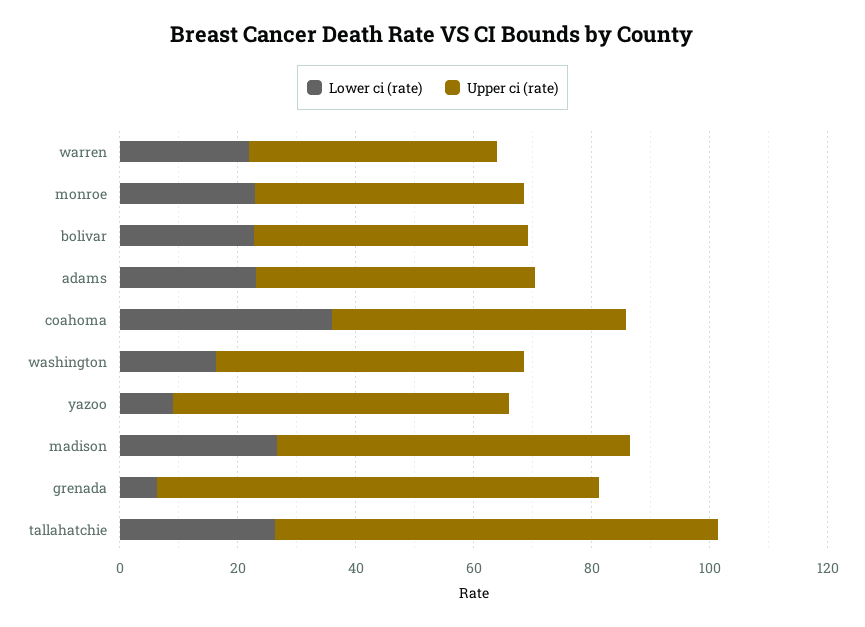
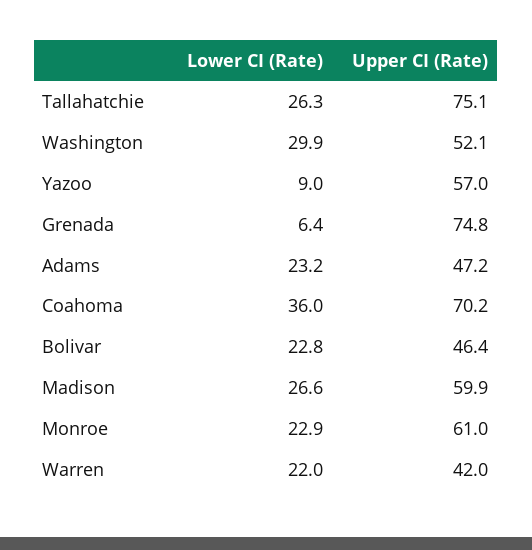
  {
    "Lower ci (rate)": {
      "warren": 22,
      "monroe": 22.9,
      "bolivar": 22.8,
      "adams": 23.2,
      "coahoma": 36,
-     "washington": 15,
+     "washington": 29.9,
      "yazoo": 9,
      "madison": 26.6,
      "grenada": 6.4,
      "tallahatchie": 26.3
    },
    "Upper ci (rate)": {
      "warren": 42,
-     "monroe": 45,
+     "monroe": 61,
      "bolivar": 46.4,
      "adams": 47.2,
-     "coahoma": 50,
+     "coahoma": 70.2,
      "washington": 52.1,
      "yazoo": 57,
      "madison": 59.9,
      "grenada": 74.8,
      "tallahatchie": 75.1
    }
  }

